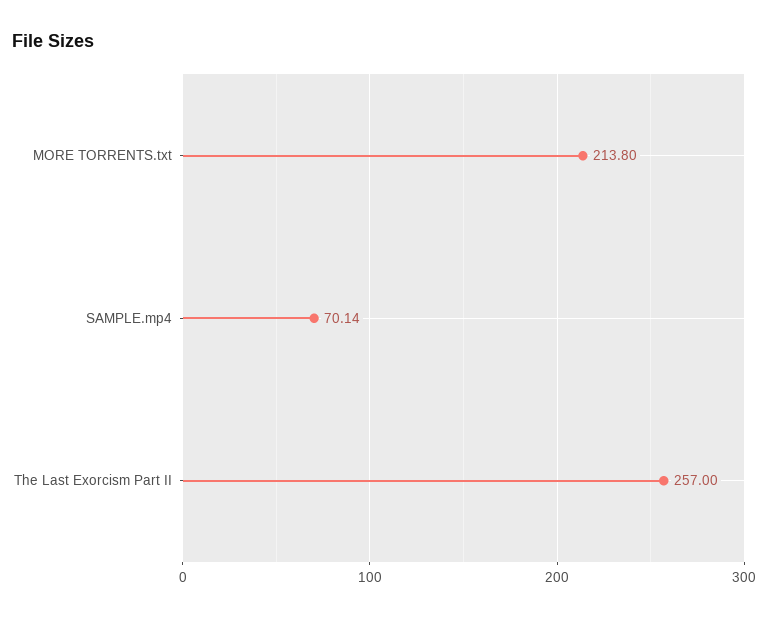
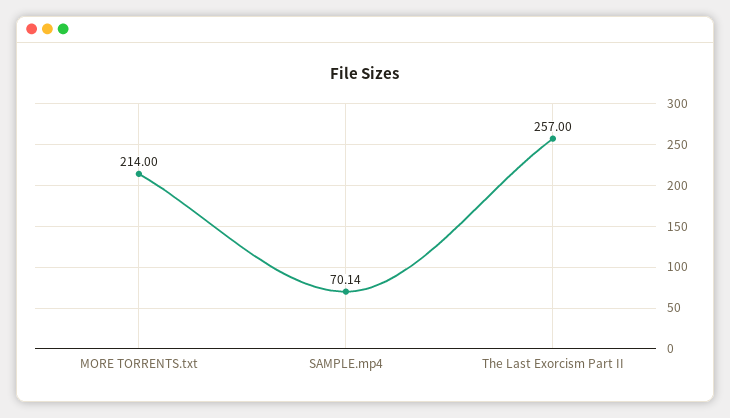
  {
-   "MORE TORRENTS.txt": 213.8,
+   "MORE TORRENTS.txt": 214,
    "SAMPLE.mp4": 70.14,
    "The Last Exorcism Part II": 257
  }

